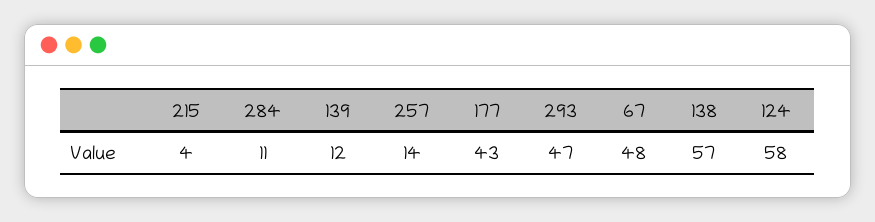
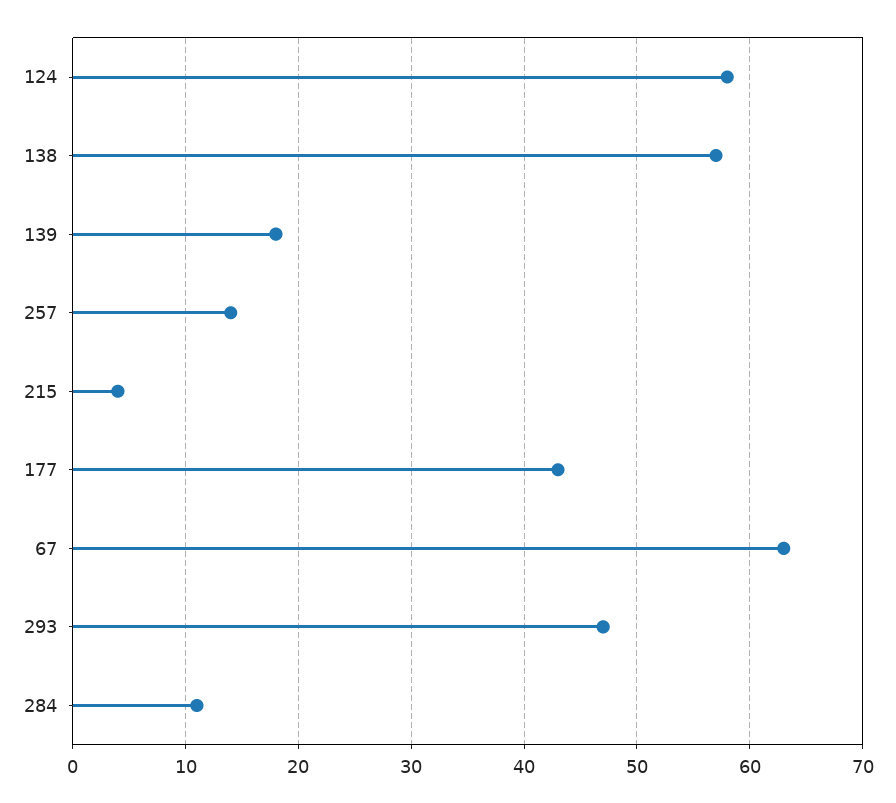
  {
    "215": 4,
    "284": 11,
-   "139": 12,
+   "139": 18,
    "257": 14,
    "177": 43,
    "293": 47,
-   "67": 48,
+   "67": 63,
    "138": 57,
    "124": 58
  }

